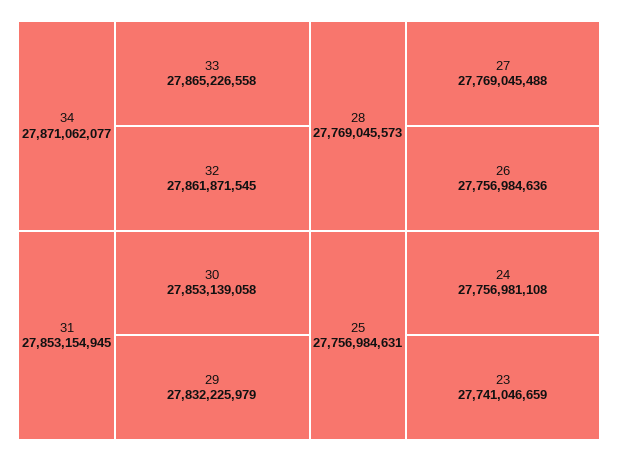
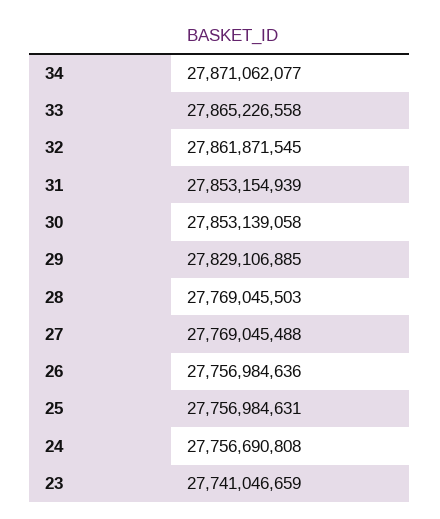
  {
    "34": 27871062077,
    "33": 27865226558,
    "32": 27861871545,
-   "31": 27853154945,
+   "31": 27853154939,
    "30": 27853139058,
-   "29": 27832225979,
+   "29": 27829106885,
-   "28": 27769045573,
+   "28": 27769045503,
    "27": 27769045488,
    "26": 27756984636,
    "25": 27756984631,
-   "24": 27756981108,
+   "24": 27756690808,
    "23": 27741046659
  }

